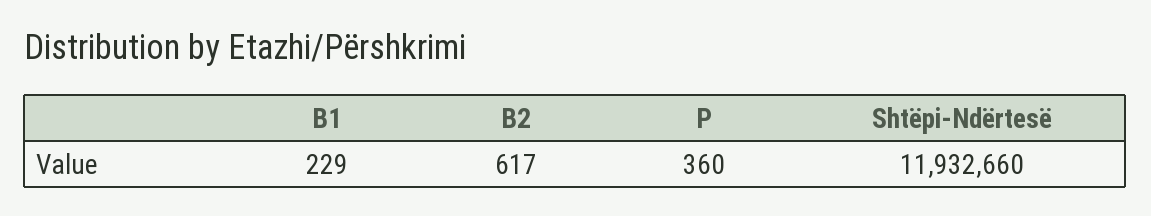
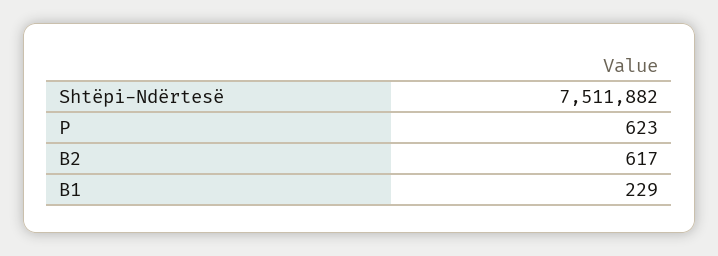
  {
    "B1": 229,
    "B2": 617,
-   "P": 360,
+   "P": 623,
-   "Shtëpi-Ndërtesë": 11932660
+   "Shtëpi-Ndërtesë": 7511882
  }

